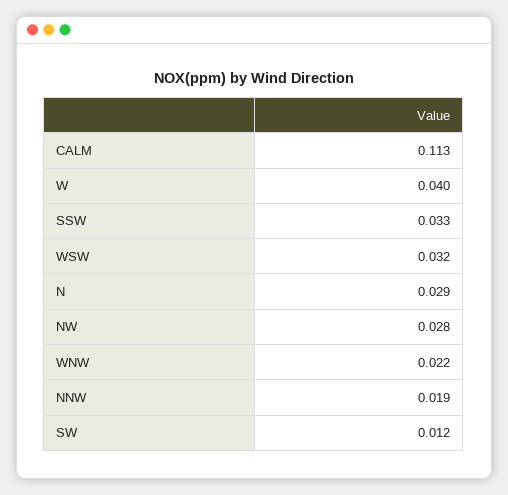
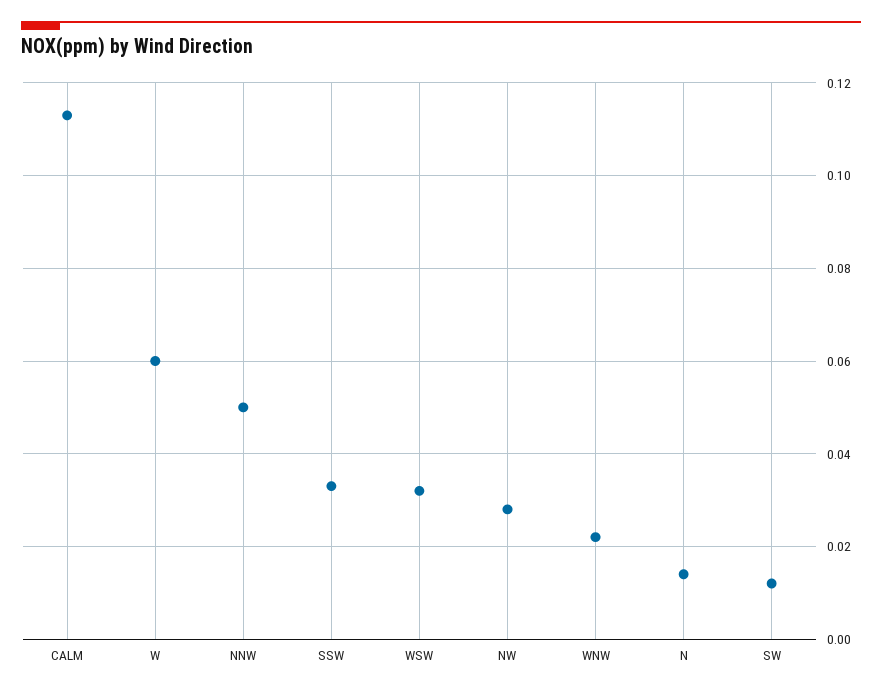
  {
    "CALM": 0.113,
-   "W": 0.04,
+   "W": 0.06,
    "SSW": 0.033,
    "WSW": 0.032,
-   "N": 0.029,
+   "N": 0.015,
    "NW": 0.028,
    "WNW": 0.022,
-   "NNW": 0.019,
+   "NNW": 0.05,
    "SW": 0.012
  }

